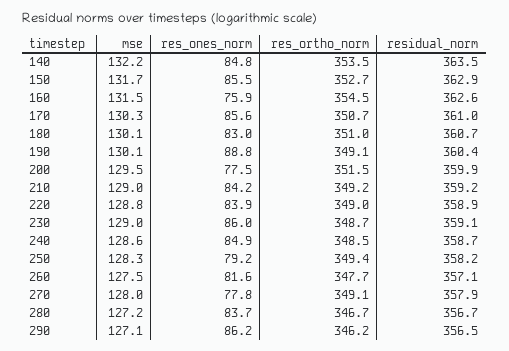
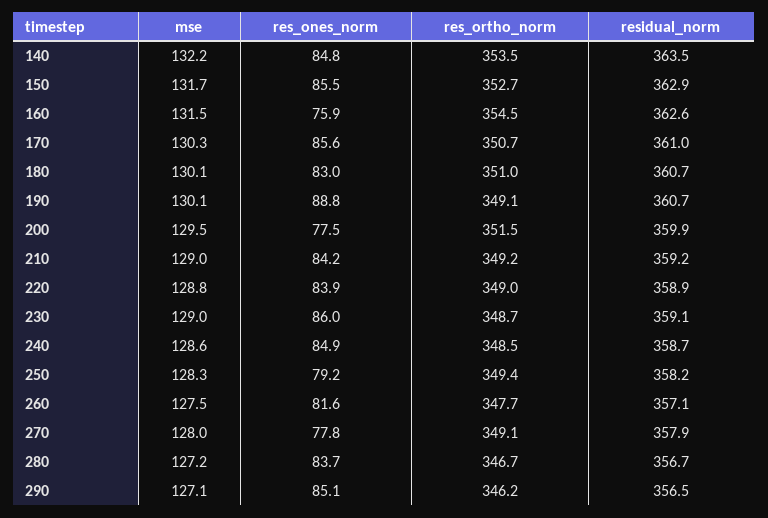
  {
    "mse": {
      "140": 132.2,
      "150": 131.7,
      "160": 131.5,
      "170": 130.3,
      "180": 130.1,
      "190": 130.1,
      "200": 129.5,
      "210": 129,
      "220": 128.8,
      "230": 129,
      "240": 128.6,
      "250": 128.3,
      "260": 127.5,
      "270": 128,
      "280": 127.2,
      "290": 127.1
    },
    "res_ones_norm": {
      "140": 84.8,
      "150": 85.5,
      "160": 75.9,
      "170": 85.6,
      "180": 83,
      "190": 88.8,
      "200": 77.5,
      "210": 84.2,
      "220": 83.9,
      "230": 86,
      "240": 84.9,
      "250": 79.2,
      "260": 81.6,
      "270": 77.8,
      "280": 83.7,
-     "290": 86.2
+     "290": 85.1
    },
    "res_ortho_norm": {
      "140": 353.5,
      "150": 352.7,
      "160": 354.5,
      "170": 350.7,
      "180": 351,
      "190": 349.1,
      "200": 351.5,
      "210": 349.2,
      "220": 349,
      "230": 348.7,
      "240": 348.5,
      "250": 349.4,
      "260": 347.7,
      "270": 349.1,
      "280": 346.7,
      "290": 346.2
    },
    "residual_norm": {
      "140": 363.5,
      "150": 362.9,
      "160": 362.6,
      "170": 361,
      "180": 360.7,
-     "190": 360.4,
+     "190": 360.7,
      "200": 359.9,
      "210": 359.2,
      "220": 358.9,
      "230": 359.1,
      "240": 358.7,
      "250": 358.2,
      "260": 357.1,
      "270": 357.9,
      "280": 356.7,
      "290": 356.5
    }
  }

